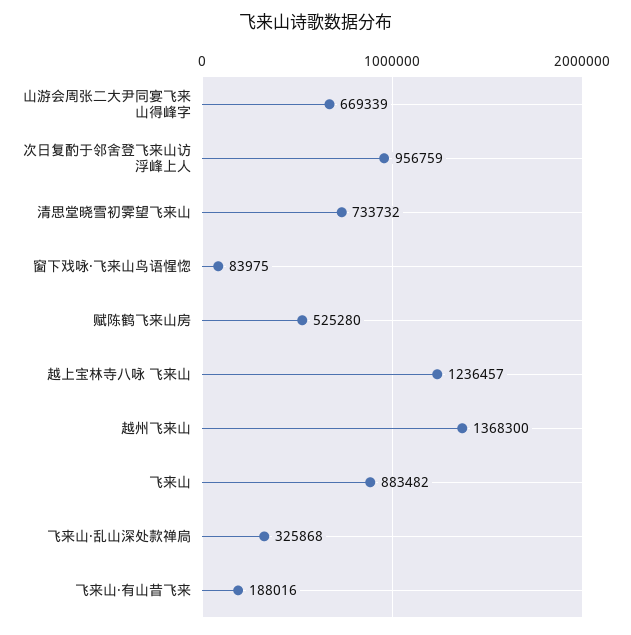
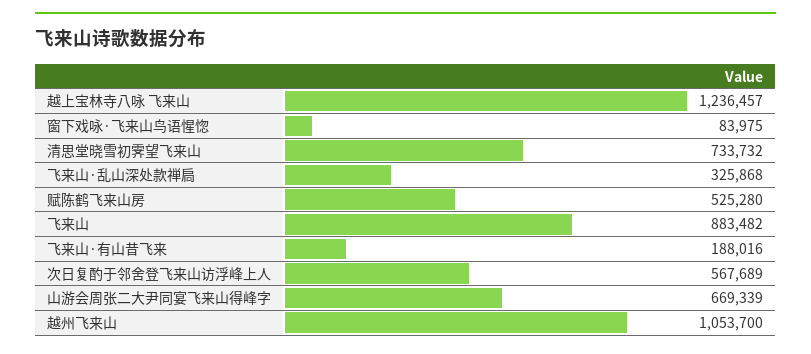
  {
    "山游会周张二大尹同宴飞来山得峰字": 669339,
-   "次日复酌于邻舍登飞来山访浮峰上人": 956759,
+   "次日复酌于邻舍登飞来山访浮峰上人": 567689,
    "清思堂晓雪初霁望飞来山": 733732,
    "窗下戏咏·飞来山鸟语惺惚": 83975,
    "赋陈鹤飞来山房": 525280,
    "越上宝林寺八咏 飞来山": 1236457,
-   "越州飞来山": 1368300,
+   "越州飞来山": 1053700,
    "飞来山": 883482,
    "飞来山·乱山深处款禅扃": 325868,
    "飞来山·有山昔飞来": 188016
  }

